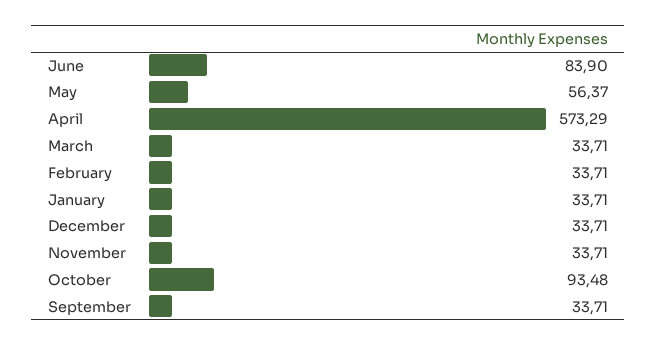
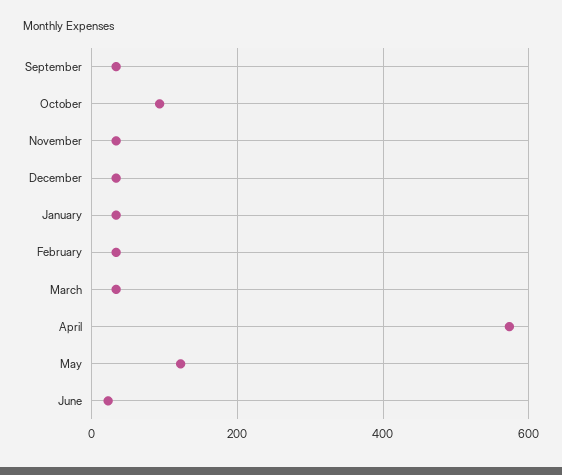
  {
-   "June": 83.9,
+   "June": 20,
-   "May": 56.37,
+   "May": 120,
    "April": 573.29,
    "March": 33.71,
    "February": 33.71,
    "January": 33.71,
    "December": 33.71,
    "November": 33.71,
    "October": 93.48,
    "September": 33.71
  }

